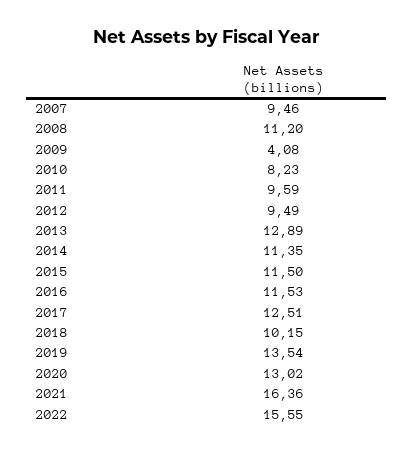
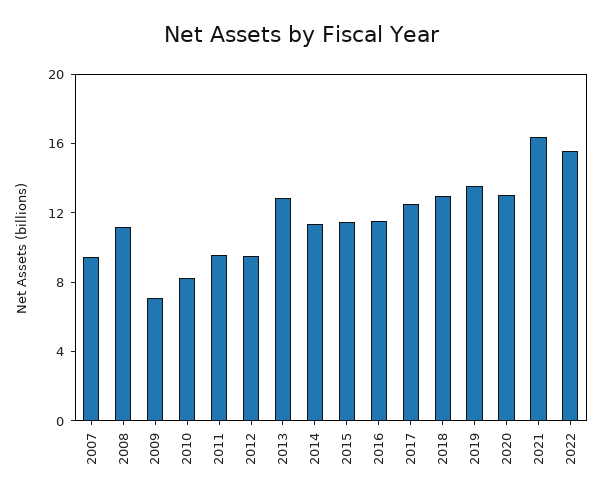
  {
    "2007": 9.46,
    "2008": 11.2,
-   "2009": 4.08,
+   "2009": 7,
    "2010": 8.23,
    "2011": 9.59,
    "2012": 9.49,
    "2013": 12.89,
    "2014": 11.35,
    "2015": 11.5,
    "2016": 11.53,
    "2017": 12.51,
-   "2018": 10.15,
+   "2018": 13,
    "2019": 13.54,
    "2020": 13.02,
    "2021": 16.36,
    "2022": 15.55
  }

